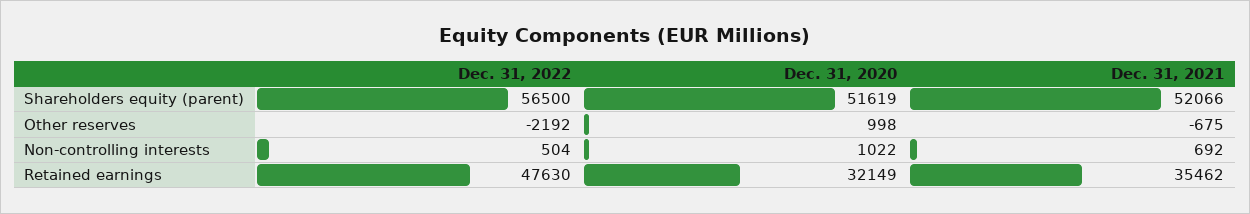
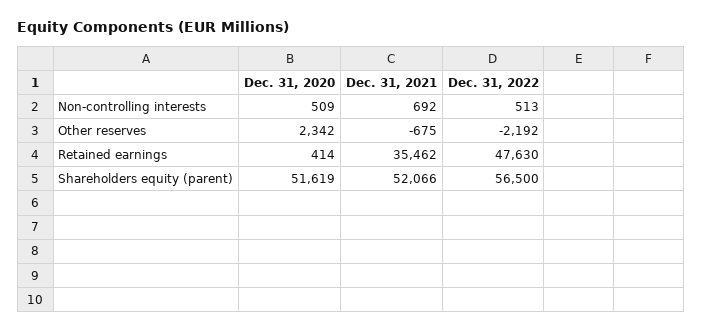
  {
    "Dec. 31, 2022": {
      "Shareholders equity (parent)": 56500,
      "Other reserves": -2192,
-     "Non-controlling interests": 504,
+     "Non-controlling interests": 513,
      "Retained earnings": 47630
    },
    "Dec. 31, 2020": {
      "Shareholders equity (parent)": 51619,
-     "Other reserves": 998,
+     "Other reserves": 2342,
-     "Non-controlling interests": 1022,
+     "Non-controlling interests": 509,
-     "Retained earnings": 32149
+     "Retained earnings": 414
    },
    "Dec. 31, 2021": {
      "Shareholders equity (parent)": 52066,
      "Other reserves": -675,
      "Non-controlling interests": 692,
      "Retained earnings": 35462
    }
  }

